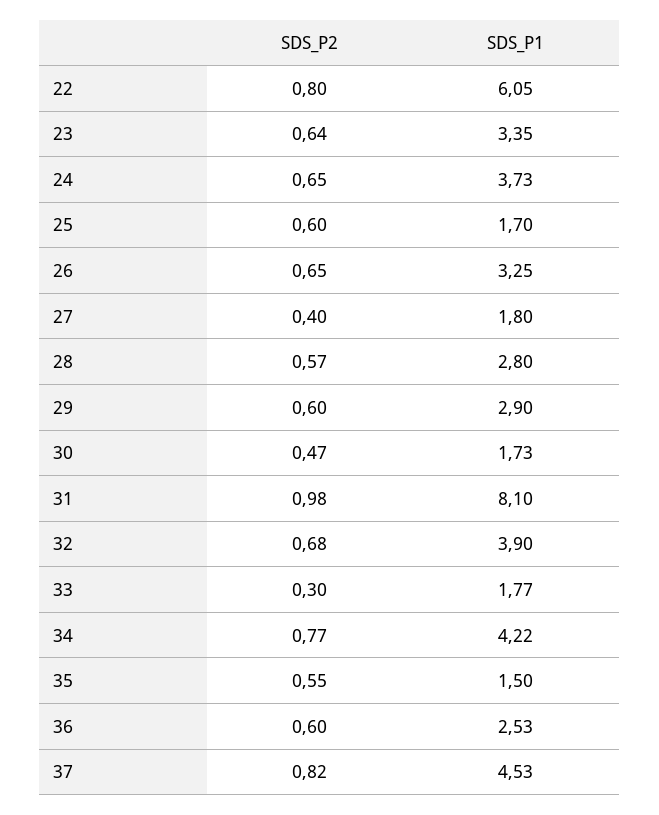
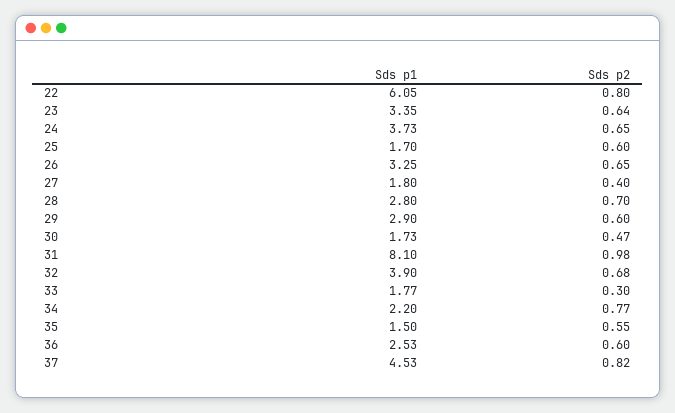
  {
    "SDS_P2": {
      "22": 0.8,
      "23": 0.64,
      "24": 0.65,
      "25": 0.6,
      "26": 0.65,
      "27": 0.4,
-     "28": 0.57,
+     "28": 0.7,
      "29": 0.6,
      "30": 0.47,
      "31": 0.98,
      "32": 0.68,
      "33": 0.3,
      "34": 0.77,
      "35": 0.55,
      "36": 0.6,
      "37": 0.82
    },
    "SDS_P1": {
      "22": 6.05,
      "23": 3.35,
      "24": 3.73,
      "25": 1.7,
      "26": 3.25,
      "27": 1.8,
      "28": 2.8,
      "29": 2.9,
      "30": 1.73,
      "31": 8.1,
      "32": 3.9,
      "33": 1.77,
-     "34": 4.22,
+     "34": 2.2,
      "35": 1.5,
      "36": 2.53,
      "37": 4.53
    }
  }

